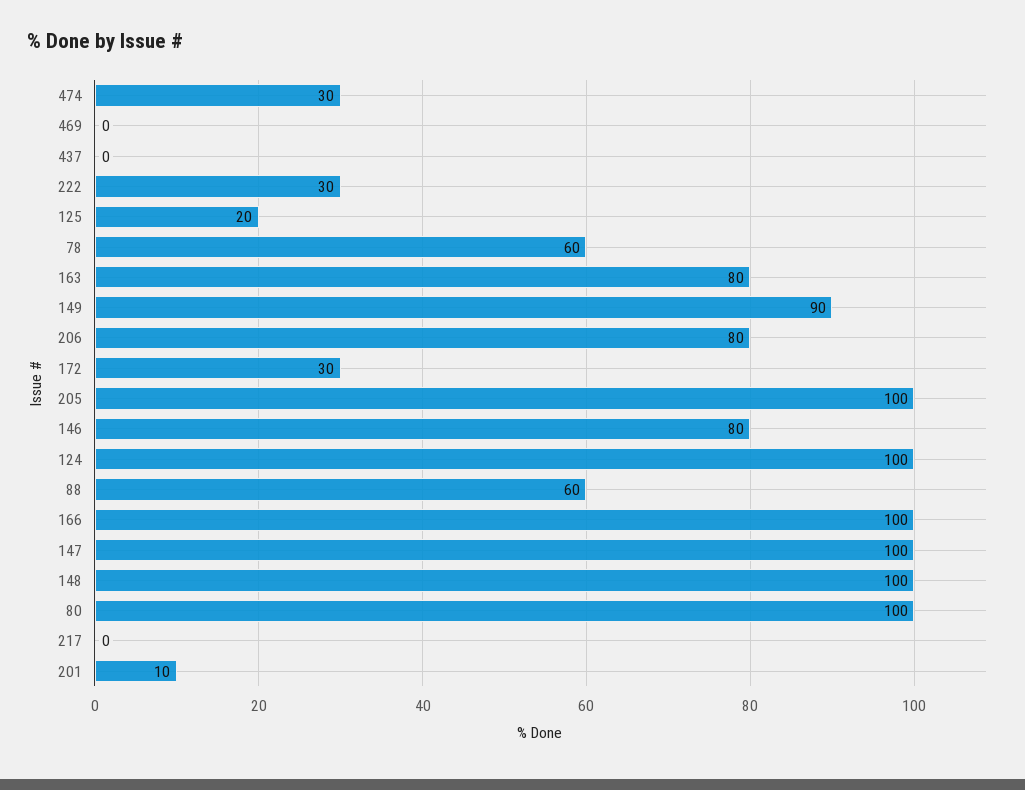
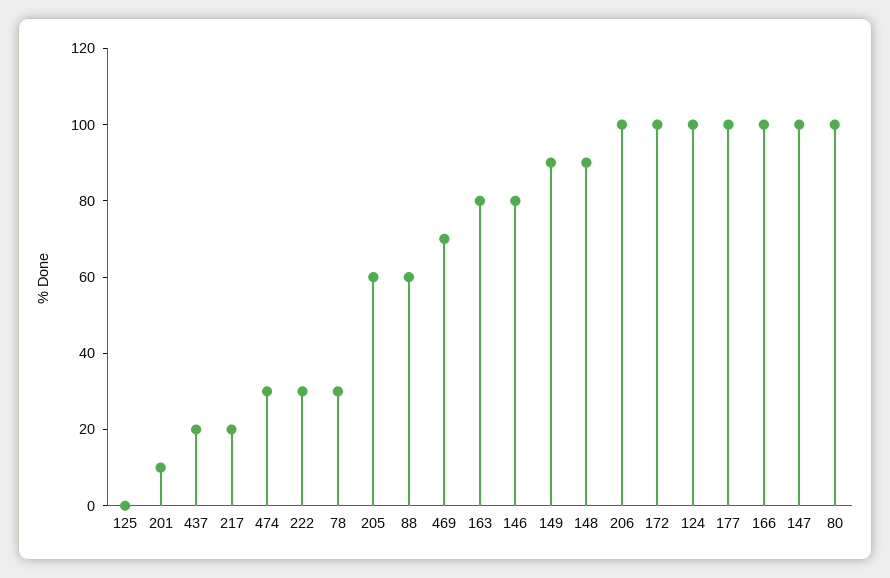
  {
    "474": 30,
-   "469": 0,
+   "469": 70,
-   "437": 0,
+   "437": 20,
    "222": 30,
-   "125": 20,
+   "125": 0,
-   "78": 60,
+   "78": 30,
    "163": 80,
    "149": 90,
-   "206": 80,
+   "206": 100,
-   "172": 30,
+   "172": 100,
-   "205": 100,
+   "205": 60,
    "146": 80,
    "124": 100,
    "88": 60,
    "166": 100,
    "147": 100,
-   "148": 100,
+   "148": 90,
    "80": 100,
-   "217": 0,
+   "217": 20,
-   "201": 10
+   "201": 10,
+   "177": 100
  }

